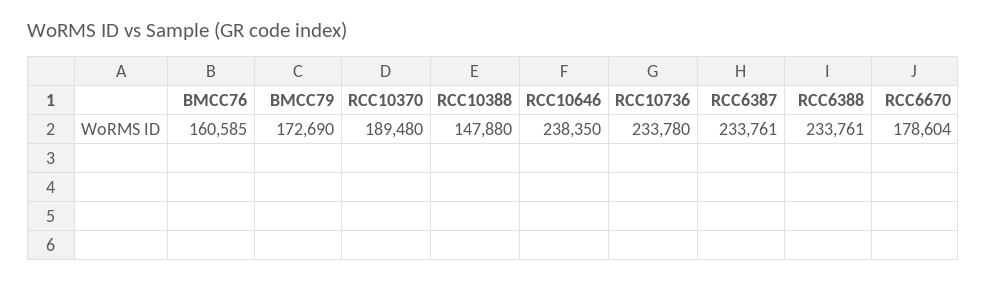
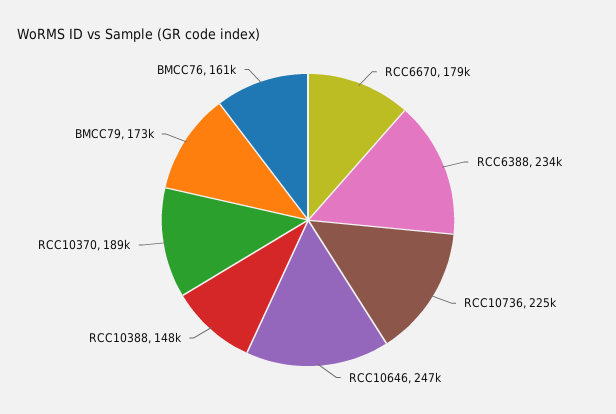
  {
    "BMCC76": 160585,
    "BMCC79": 172690,
    "RCC10370": 189480,
    "RCC10388": 147880,
-   "RCC10646": 238350,
+   "RCC10646": 247000,
-   "RCC10736": 233780,
+   "RCC10736": 225000,
-   "RCC6387": 233761,
    "RCC6388": 233761,
    "RCC6670": 178604
  }

